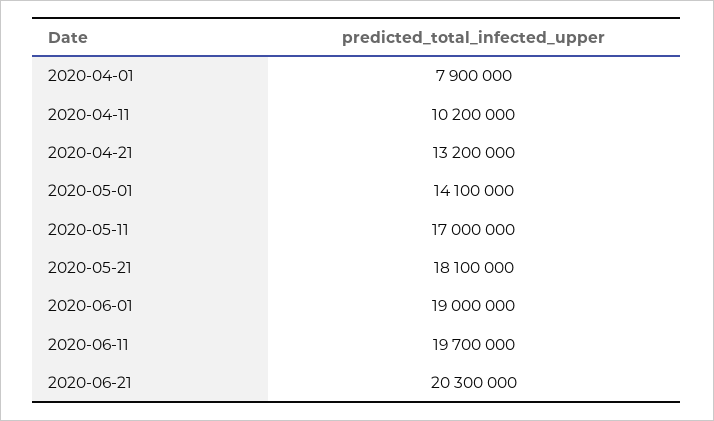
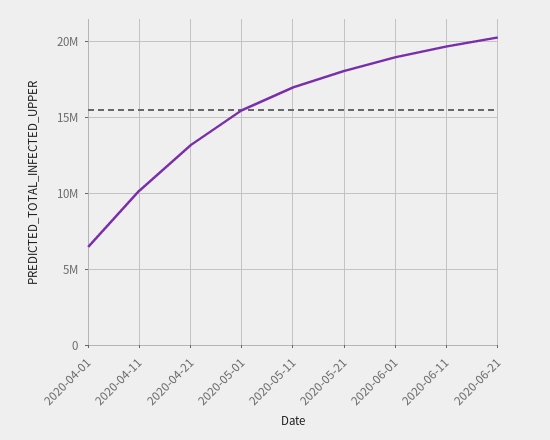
  {
-   "2020-04-01": 7900000,
+   "2020-04-01": 6500000,
    "2020-04-11": 10200000,
    "2020-04-21": 13200000,
-   "2020-05-01": 14100000,
+   "2020-05-01": 15500000,
    "2020-05-11": 17000000,
    "2020-05-21": 18100000,
    "2020-06-01": 19000000,
    "2020-06-11": 19700000,
    "2020-06-21": 20300000
  }

